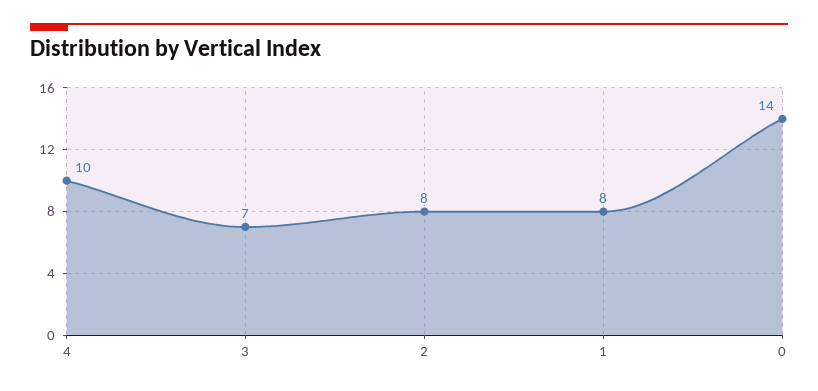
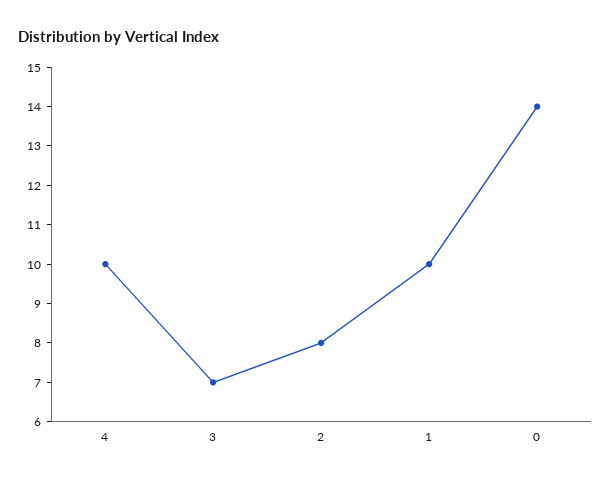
  {
    "4": 10,
    "3": 7,
    "2": 8,
-   "1": 8,
+   "1": 10,
    "0": 14
  }

